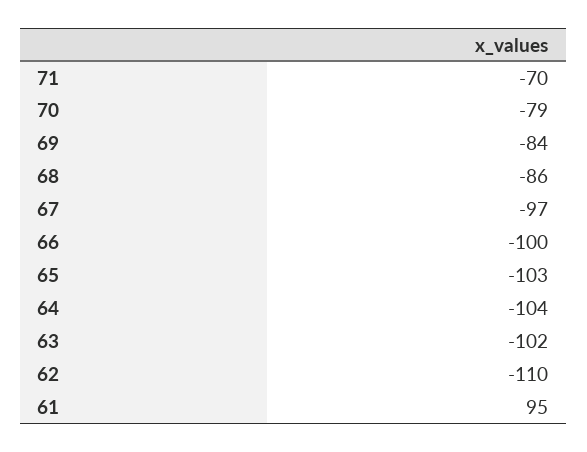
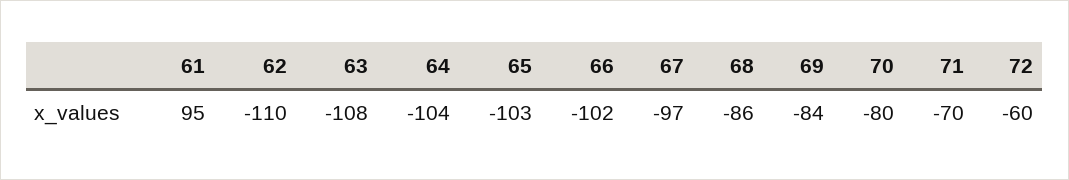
  {
    "71": -70,
-   "70": -79,
+   "70": -80,
    "69": -84,
    "68": -86,
    "67": -97,
-   "66": -100,
+   "66": -102,
    "65": -103,
    "64": -104,
-   "63": -102,
+   "63": -108,
    "62": -110,
-   "61": 95
+   "61": 95,
+   "72": -60
  }

